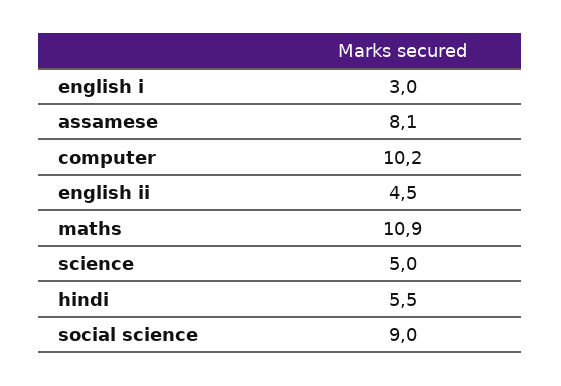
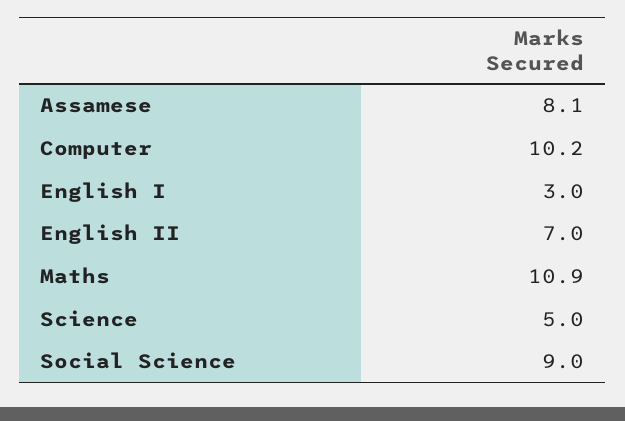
  {
    "english i": 3,
    "assamese": 8.1,
    "computer": 10.2,
-   "english ii": 4.5,
+   "english ii": 7,
    "maths": 10.9,
    "science": 5,
-   "hindi": 5.5,
    "social science": 9
  }

